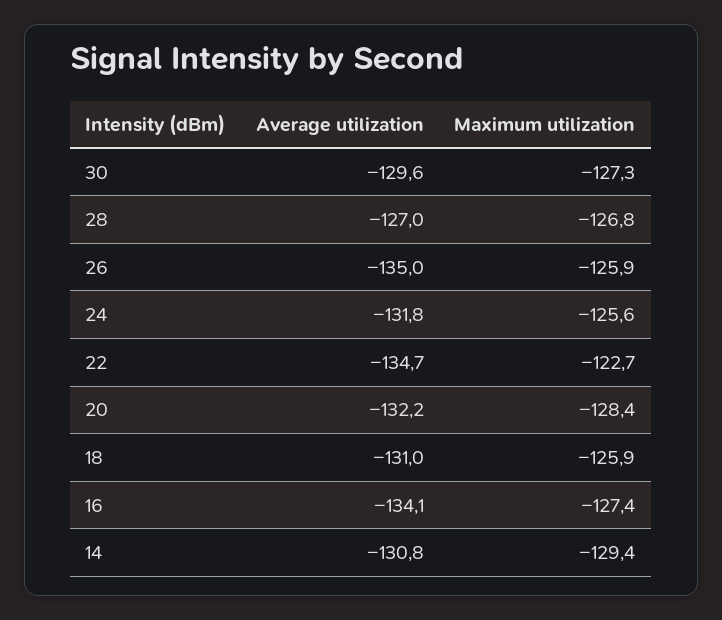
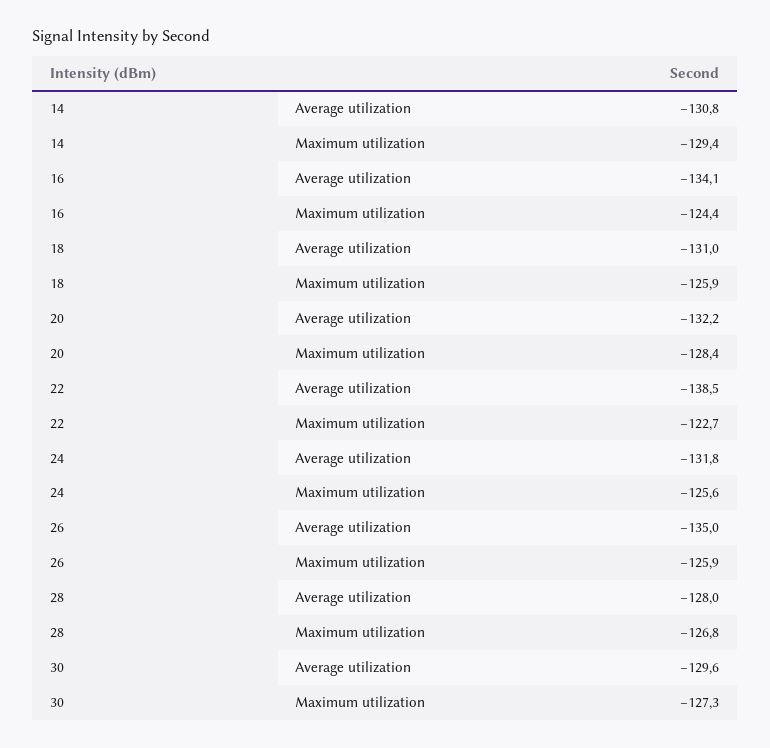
  {
    "Average utilization": {
      "30": -129.6,
-     "28": -127,
+     "28": -128,
      "26": -135,
      "24": -131.8,
-     "22": -134.7,
+     "22": -138.5,
      "20": -132.2,
      "18": -131,
      "16": -134.1,
      "14": -130.8
    },
    "Maximum utilization": {
      "30": -127.3,
      "28": -126.8,
      "26": -125.9,
      "24": -125.6,
      "22": -122.7,
      "20": -128.4,
      "18": -125.9,
-     "16": -127.4,
+     "16": -124.4,
      "14": -129.4
    }
  }

